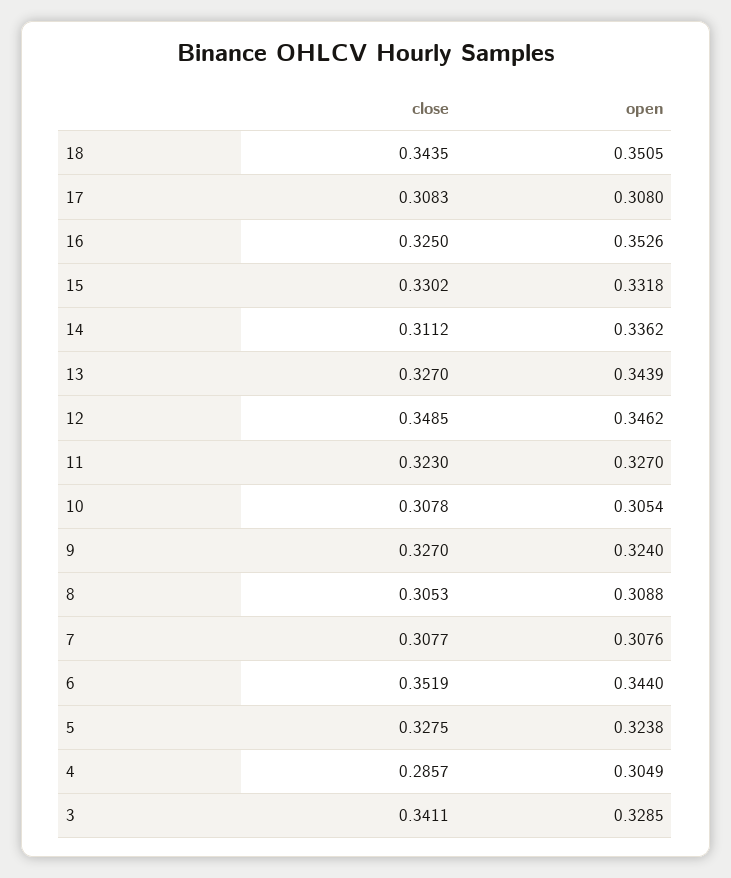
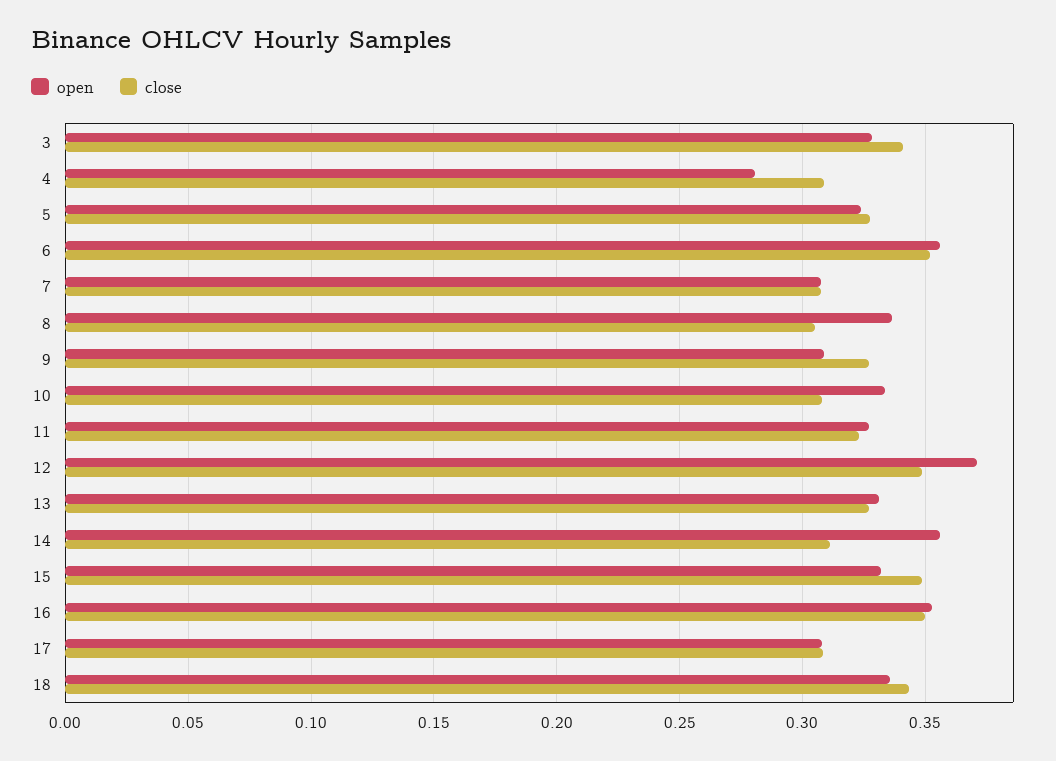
  {
    "close": {
      "18": 0.3435,
      "17": 0.3083,
-     "16": 0.325,
+     "16": 0.35,
-     "15": 0.3302,
+     "15": 0.35,
      "14": 0.3112,
      "13": 0.327,
      "12": 0.3485,
      "11": 0.323,
      "10": 0.3078,
      "9": 0.327,
      "8": 0.3053,
      "7": 0.3077,
      "6": 0.3519,
      "5": 0.3275,
-     "4": 0.2857,
+     "4": 0.31,
      "3": 0.3411
    },
    "open": {
-     "18": 0.3505,
+     "18": 0.335,
      "17": 0.308,
      "16": 0.3526,
      "15": 0.3318,
-     "14": 0.3362,
+     "14": 0.355,
-     "13": 0.3439,
+     "13": 0.33,
-     "12": 0.3462,
+     "12": 0.37,
      "11": 0.327,
-     "10": 0.3054,
+     "10": 0.335,
-     "9": 0.324,
+     "9": 0.31,
-     "8": 0.3088,
+     "8": 0.335,
      "7": 0.3076,
-     "6": 0.344,
+     "6": 0.355,
      "5": 0.3238,
-     "4": 0.3049,
+     "4": 0.28,
      "3": 0.3285
    }
  }

